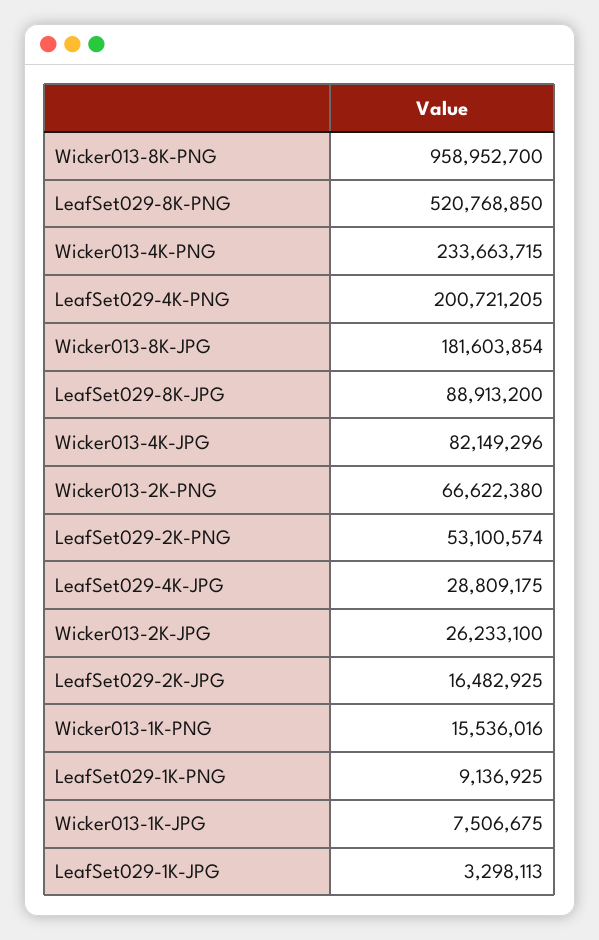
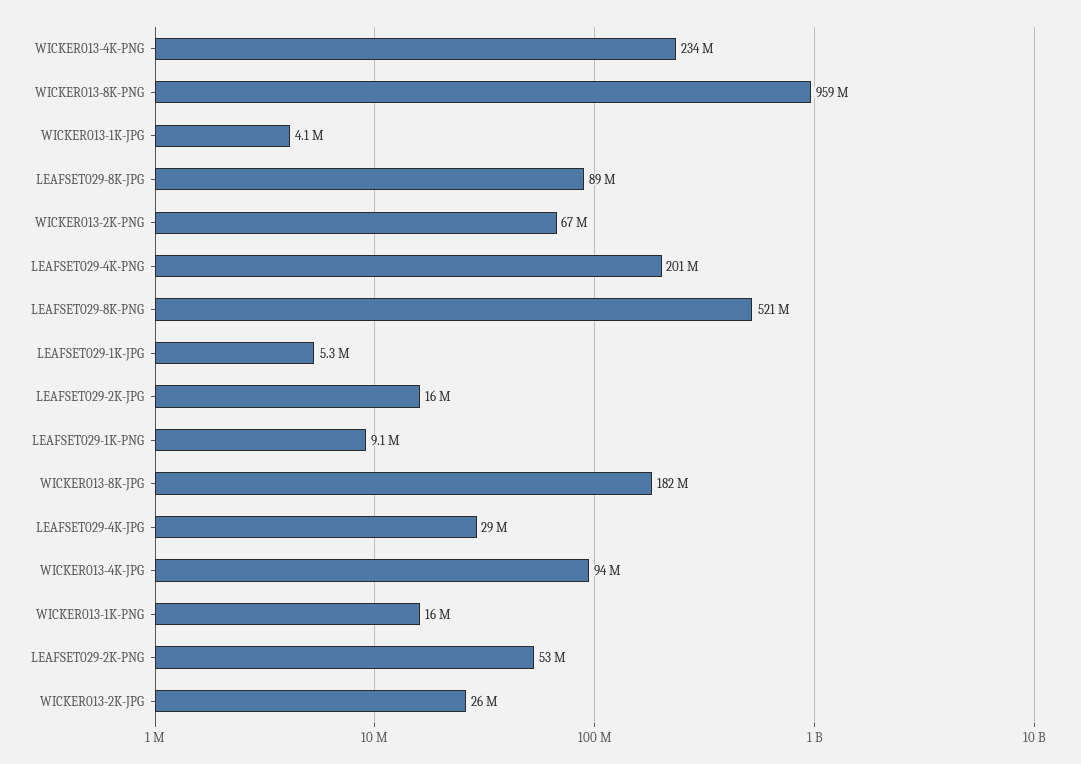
  {
    "Wicker013-8K-PNG": 958952700,
    "LeafSet029-8K-PNG": 520768850,
    "Wicker013-4K-PNG": 233663715,
    "LeafSet029-4K-PNG": 200721205,
    "Wicker013-8K-JPG": 181603854,
    "LeafSet029-8K-JPG": 88913200,
-   "Wicker013-4K-JPG": 82149296,
+   "Wicker013-4K-JPG": 94000000,
    "Wicker013-2K-PNG": 66622380,
    "LeafSet029-2K-PNG": 53100574,
    "LeafSet029-4K-JPG": 28809175,
    "Wicker013-2K-JPG": 26233100,
    "LeafSet029-2K-JPG": 16482925,
    "Wicker013-1K-PNG": 15536016,
    "LeafSet029-1K-PNG": 9136925,
-   "Wicker013-1K-JPG": 7506675,
+   "Wicker013-1K-JPG": 4100000,
-   "LeafSet029-1K-JPG": 3298113
+   "LeafSet029-1K-JPG": 5300000
  }

